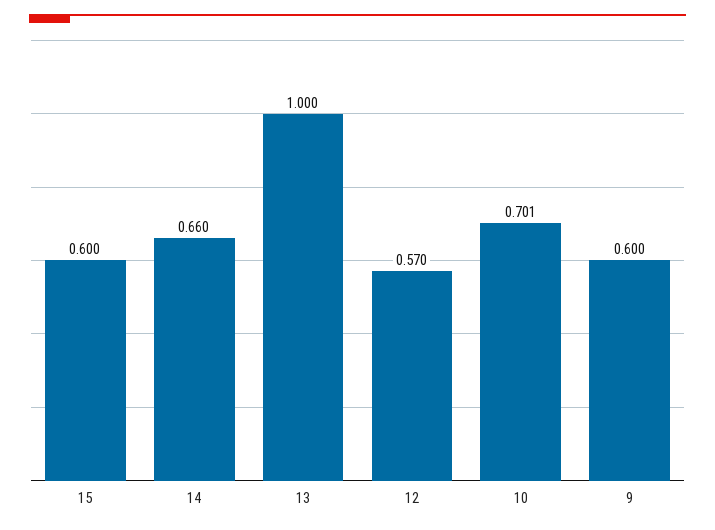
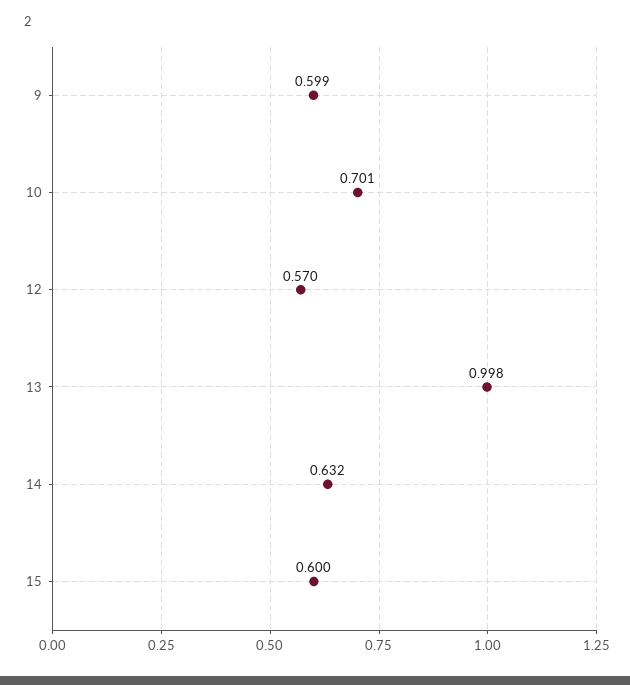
  {
    "15": 0.6,
-   "14": 0.66,
+   "14": 0.632,
-   "13": 1,
+   "13": 0.998,
    "12": 0.57,
    "10": 0.701,
-   "9": 0.6
+   "9": 0.599
  }

